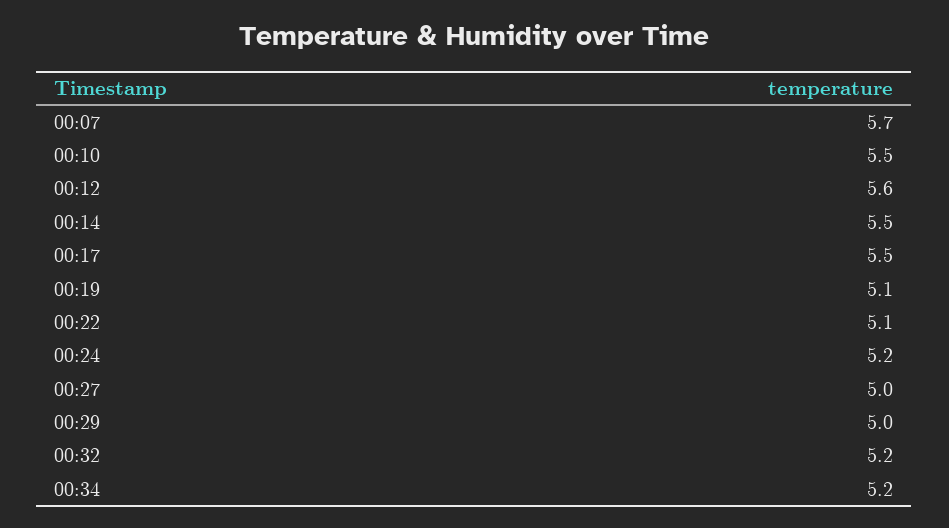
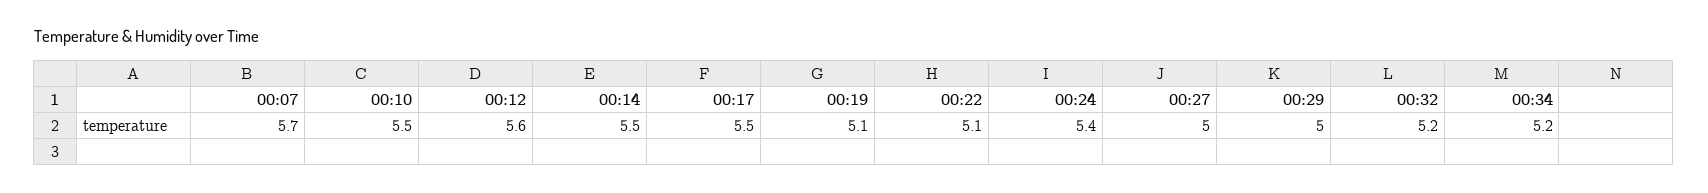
  {
    "00:07": 5.7,
    "00:10": 5.5,
    "00:12": 5.6,
    "00:14": 5.5,
    "00:17": 5.5,
    "00:19": 5.1,
    "00:22": 5.1,
-   "00:24": 5.2,
+   "00:24": 5.4,
    "00:27": 5,
    "00:29": 5,
    "00:32": 5.2,
    "00:34": 5.2
  }

